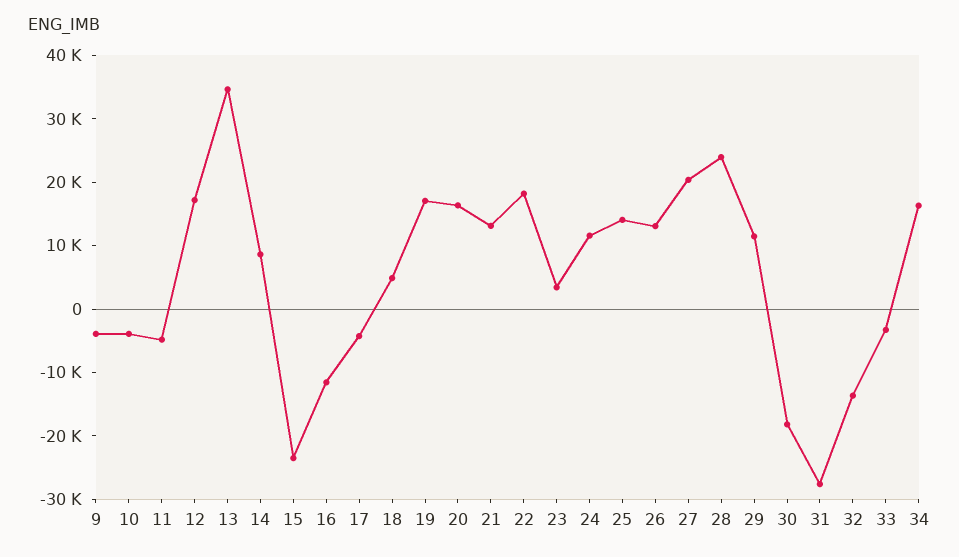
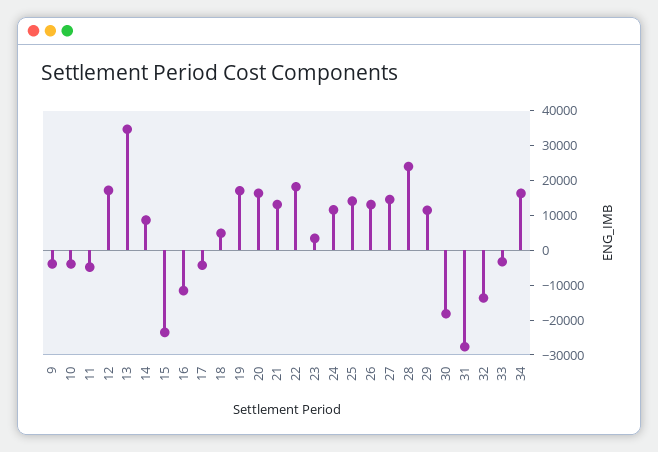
  {
    "9": -4000,
    "10": -4000,
    "11": -4000,
    "12": 18000,
    "13": 34000,
    "14": 8000,
    "15": -24000,
    "16": -12000,
    "17": -4000,
    "18": 4000,
    "19": 18000,
    "20": 16000,
    "21": 14000,
    "22": 18000,
    "23": 4000,
    "24": 12000,
    "25": 14000,
    "26": 14000,
-   "27": 20000,
+   "27": 15000,
    "28": 24000,
    "29": 12000,
    "30": -18000,
    "31": -28000,
    "32": -14000,
    "33": -4000,
    "34": 16000
  }

